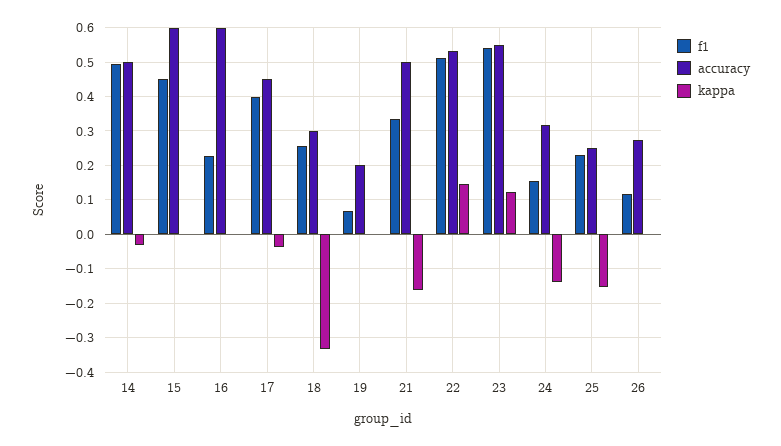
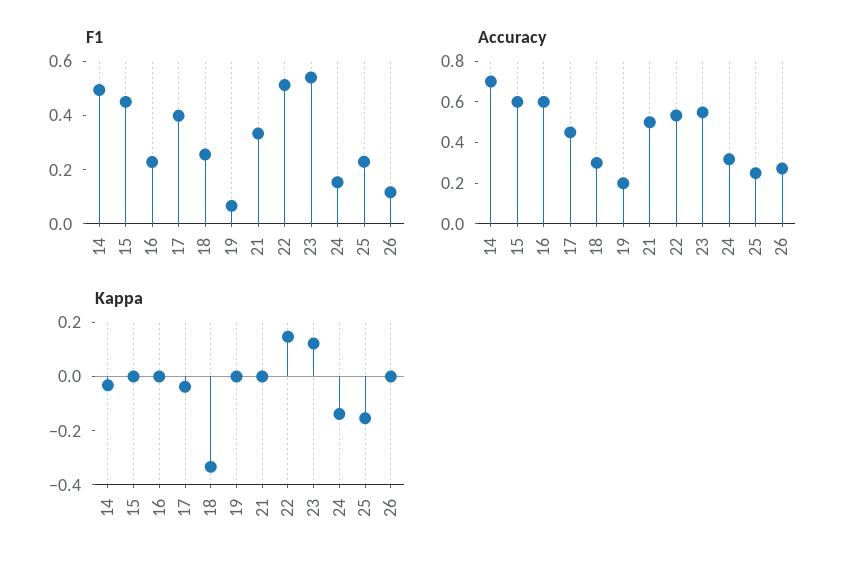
  {
    "f1": {
      "14": 0.5,
      "15": 0.46,
      "16": 0.22,
      "17": 0.4,
      "18": 0.26,
      "19": 0.06,
      "21": 0.34,
      "22": 0.52,
      "23": 0.54,
      "24": 0.16,
      "25": 0.22,
      "26": 0.12
    },
    "accuracy": {
-     "14": 0.5,
+     "14": 0.7,
      "15": 0.6,
      "16": 0.6,
      "17": 0.46,
      "18": 0.3,
      "19": 0.2,
      "21": 0.5,
      "22": 0.54,
      "23": 0.54,
      "24": 0.32,
      "25": 0.26,
      "26": 0.28
    },
    "kappa": {
      "14": -0.04,
      "15": 0,
      "16": 0,
      "17": -0.04,
      "18": -0.34,
      "19": 0,
-     "21": -0.16,
+     "21": 0,
      "22": 0.14,
      "23": 0.12,
      "24": -0.14,
      "25": -0.16,
      "26": 0
    }
  }

